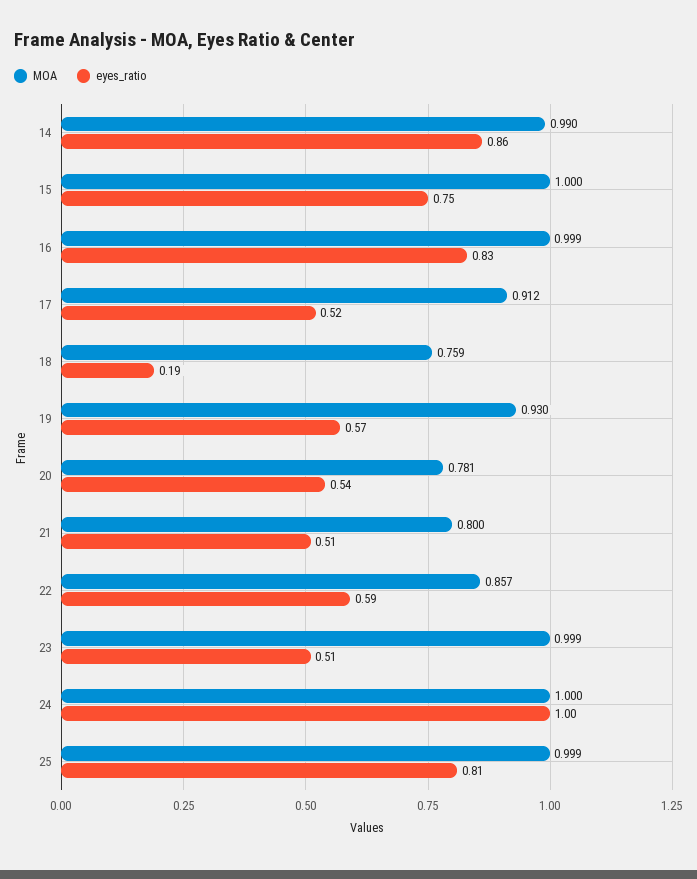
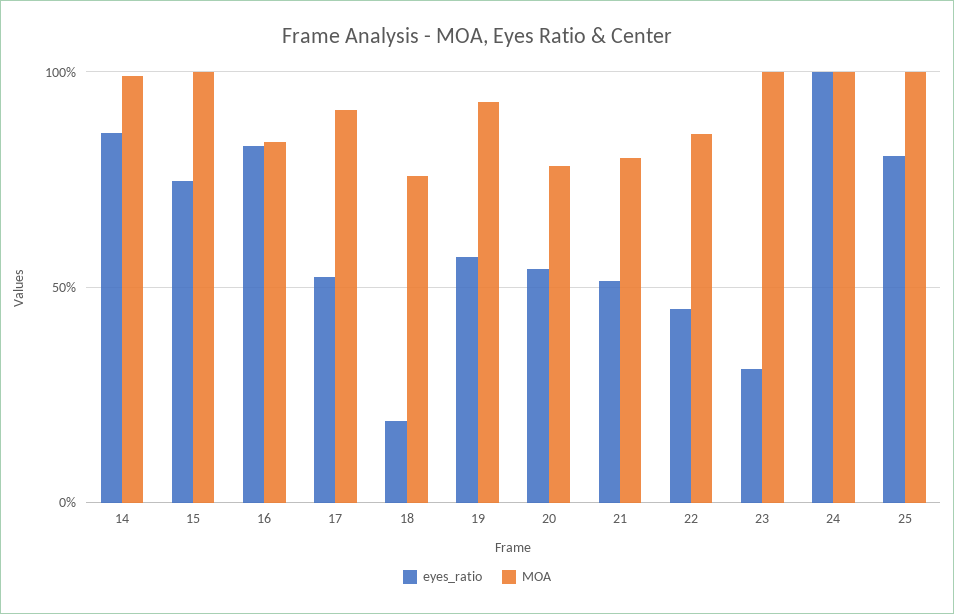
  {
    "MOA": {
      "14": 0.99,
      "15": 1,
-     "16": 0.999,
+     "16": 0.85,
      "17": 0.912,
      "18": 0.759,
      "19": 0.93,
      "20": 0.781,
      "21": 0.8,
      "22": 0.857,
      "23": 0.999,
      "24": 1,
      "25": 0.999
    },
    "eyes_ratio": {
      "14": 0.86,
      "15": 0.75,
      "16": 0.83,
      "17": 0.52,
      "18": 0.19,
      "19": 0.57,
      "20": 0.54,
      "21": 0.51,
-     "22": 0.59,
+     "22": 0.45,
-     "23": 0.51,
+     "23": 0.3,
      "24": 1,
      "25": 0.81
    }
  }

